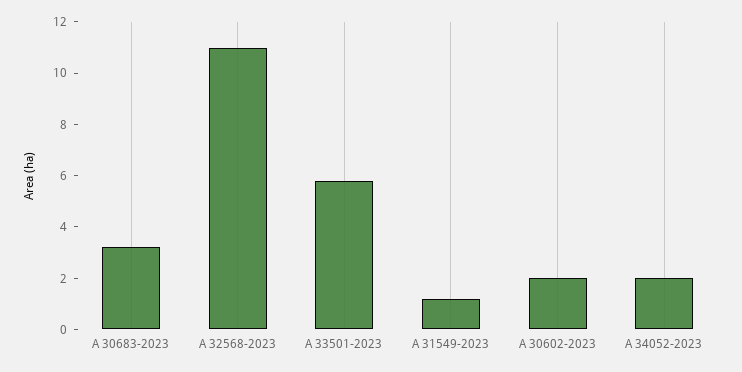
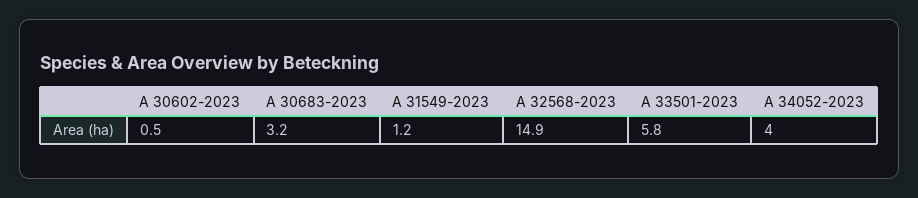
  {
    "A 30683-2023": 3.2,
-   "A 32568-2023": 11,
+   "A 32568-2023": 14.9,
    "A 33501-2023": 5.8,
    "A 31549-2023": 1.2,
-   "A 30602-2023": 2,
+   "A 30602-2023": 0.5,
-   "A 34052-2023": 2
+   "A 34052-2023": 4
  }

